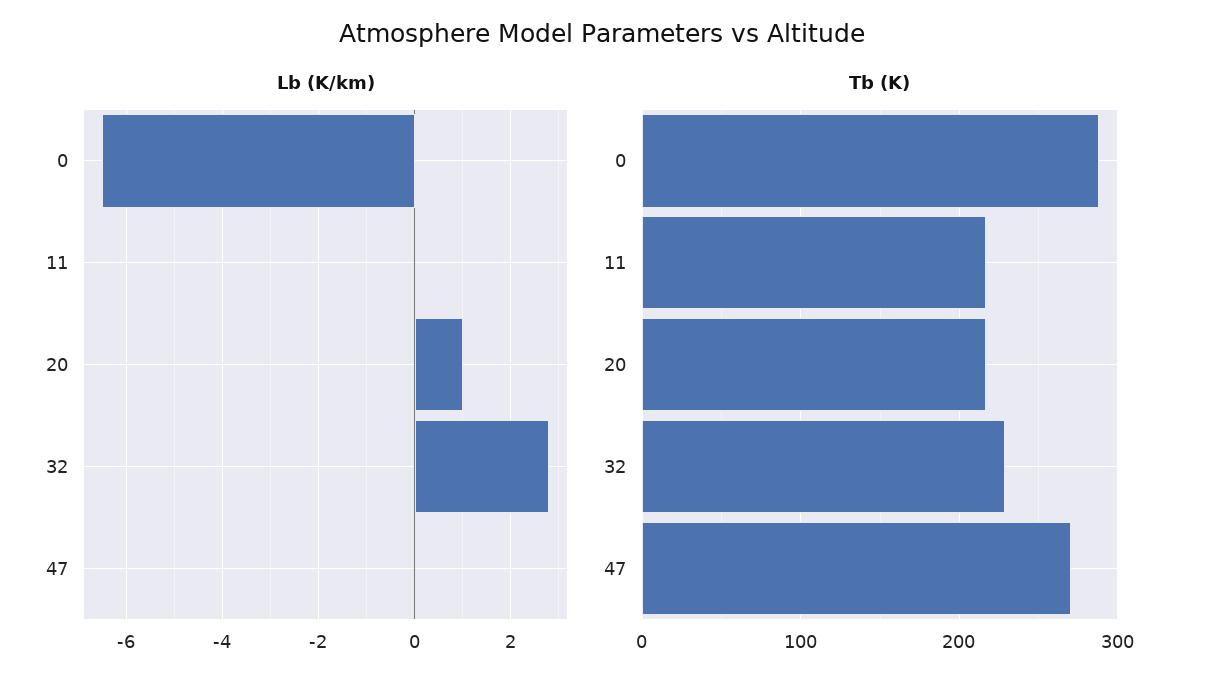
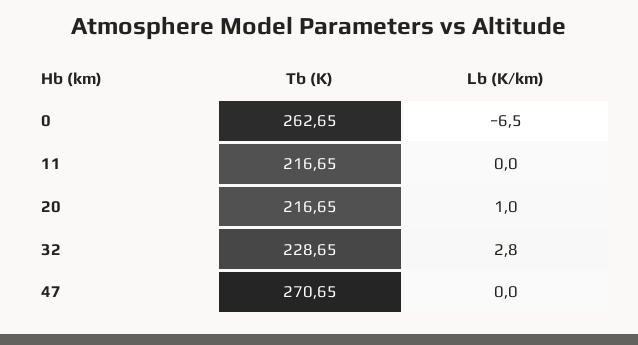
  {
    "Lb (K/km)": {
      "0": -6.5,
      "11": 0,
      "20": 1,
      "32": 2.8,
      "47": 0
    },
    "Tb (K)": {
-     "0": 290,
+     "0": 262.65,
      "11": 216.65,
      "20": 216.65,
      "32": 228.65,
      "47": 270.65
    }
  }

